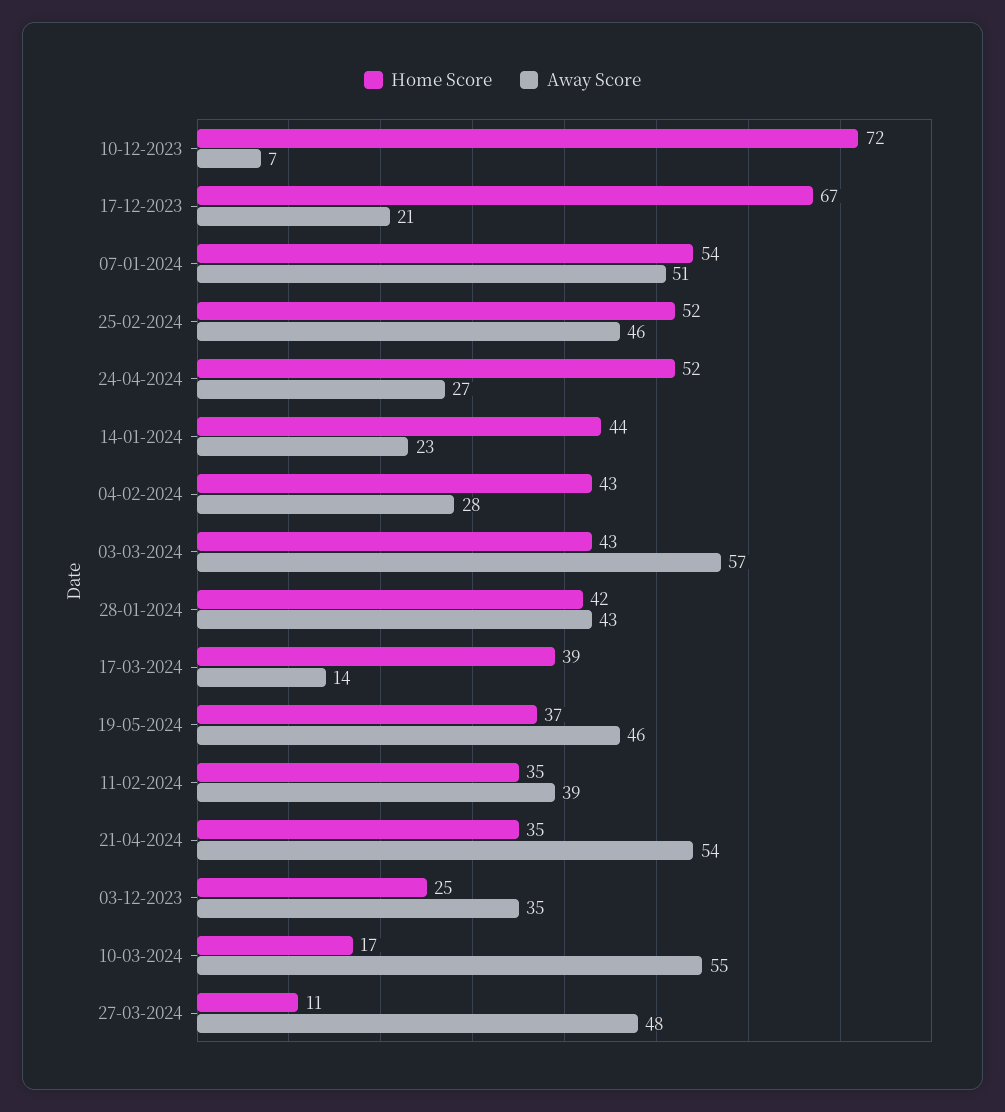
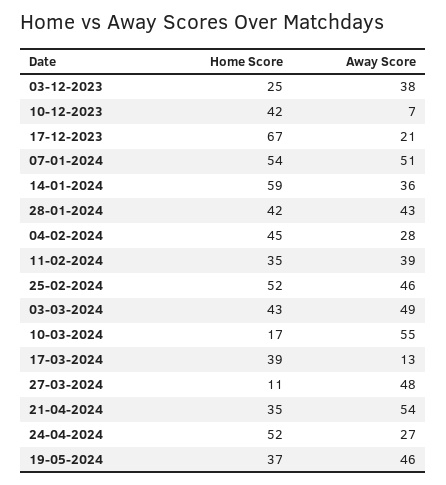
  {
    "Home Score": {
-     "10-12-2023": 72,
+     "10-12-2023": 42,
      "17-12-2023": 67,
      "07-01-2024": 54,
      "25-02-2024": 52,
      "24-04-2024": 52,
-     "14-01-2024": 44,
+     "14-01-2024": 59,
-     "04-02-2024": 43,
+     "04-02-2024": 45,
      "03-03-2024": 43,
      "28-01-2024": 42,
      "17-03-2024": 39,
      "19-05-2024": 37,
      "11-02-2024": 35,
      "21-04-2024": 35,
      "03-12-2023": 25,
      "10-03-2024": 17,
      "27-03-2024": 11
    },
    "Away Score": {
      "10-12-2023": 7,
      "17-12-2023": 21,
      "07-01-2024": 51,
      "25-02-2024": 46,
      "24-04-2024": 27,
-     "14-01-2024": 23,
+     "14-01-2024": 36,
      "04-02-2024": 28,
-     "03-03-2024": 57,
+     "03-03-2024": 49,
      "28-01-2024": 43,
-     "17-03-2024": 14,
+     "17-03-2024": 13,
      "19-05-2024": 46,
      "11-02-2024": 39,
      "21-04-2024": 54,
-     "03-12-2023": 35,
+     "03-12-2023": 38,
      "10-03-2024": 55,
      "27-03-2024": 48
    }
  }

